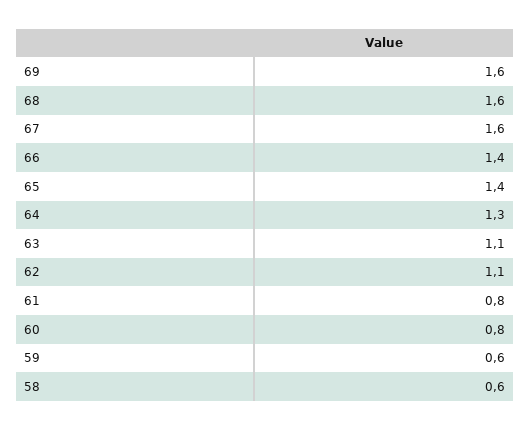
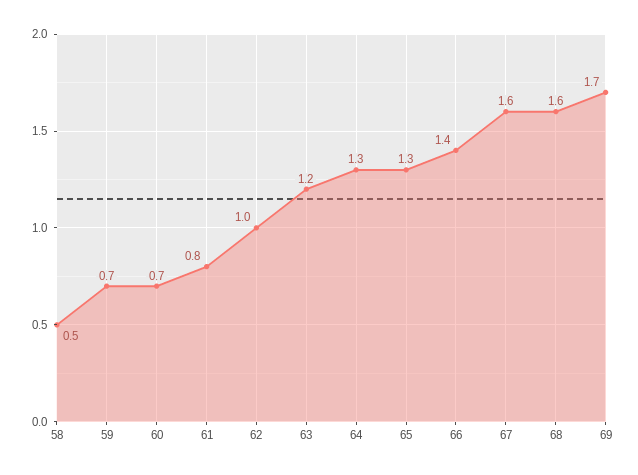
  {
-   "69": 1.6,
+   "69": 1.7,
    "68": 1.6,
    "67": 1.6,
    "66": 1.4,
-   "65": 1.4,
+   "65": 1.3,
    "64": 1.3,
-   "63": 1.1,
+   "63": 1.2,
-   "62": 1.1,
+   "62": 1,
    "61": 0.8,
-   "60": 0.8,
+   "60": 0.7,
-   "59": 0.6,
+   "59": 0.7,
-   "58": 0.6
+   "58": 0.5
  }

